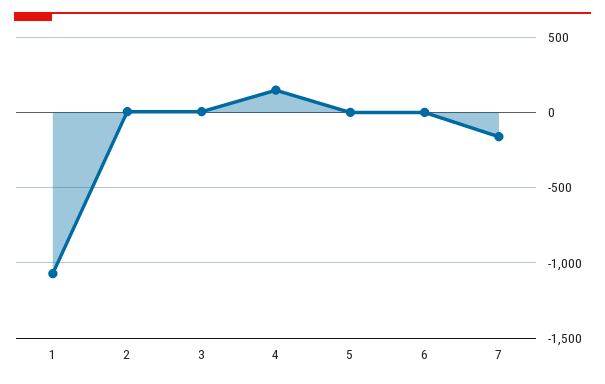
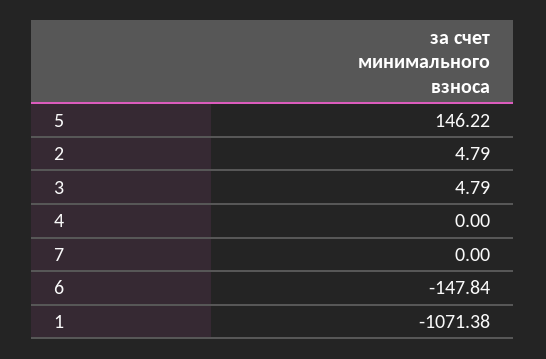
  {
    "1": -1071.38,
    "2": 4.79,
    "3": 4.79,
-   "4": 150,
+   "4": 0,
-   "5": 0,
+   "5": 146.22,
-   "6": 0,
+   "6": -147.84,
-   "7": -150
+   "7": 0
  }

